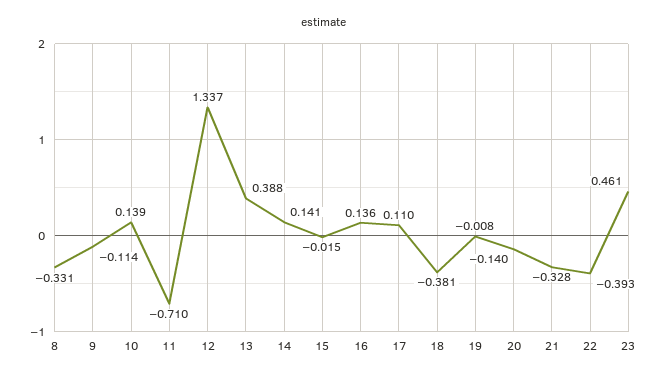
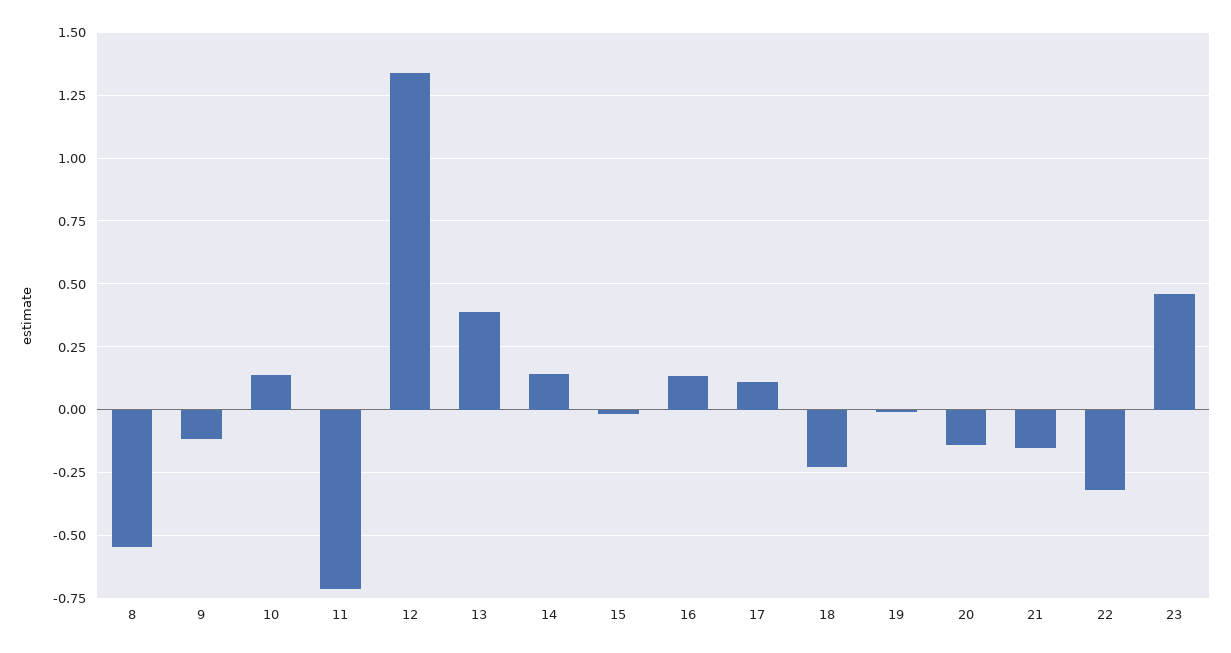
  {
-   "8": -0.331,
+   "8": -0.55,
    "9": -0.114,
    "10": 0.139,
    "11": -0.71,
    "12": 1.337,
    "13": 0.388,
    "14": 0.141,
    "15": -0.015,
    "16": 0.136,
    "17": 0.11,
-   "18": -0.381,
+   "18": -0.225,
    "19": -0.008,
    "20": -0.14,
-   "21": -0.328,
+   "21": -0.15,
-   "22": -0.393,
+   "22": -0.325,
    "23": 0.461
  }

